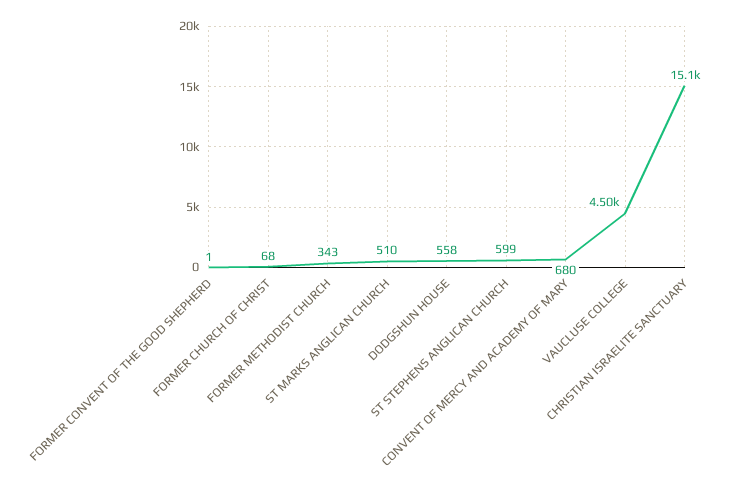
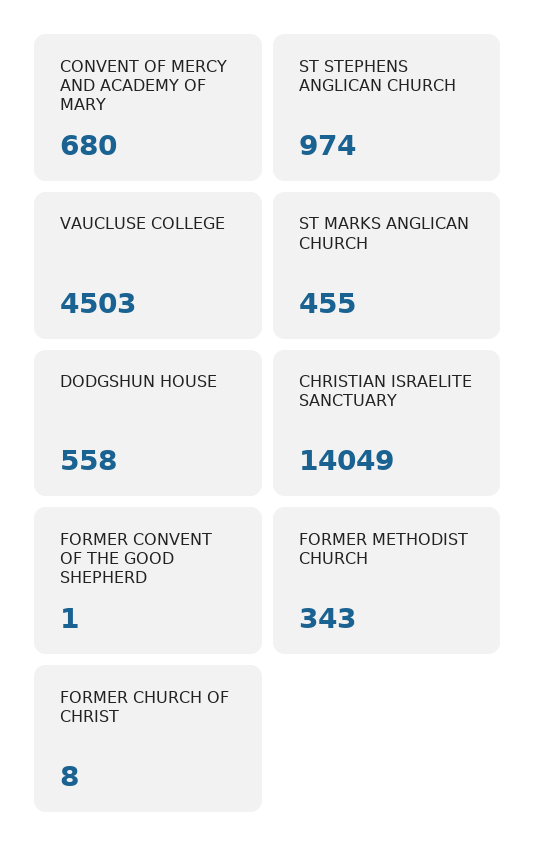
  {
    "FORMER CONVENT OF THE GOOD SHEPHERD": 1,
-   "FORMER CHURCH OF CHRIST": 68,
+   "FORMER CHURCH OF CHRIST": 8,
    "FORMER METHODIST CHURCH": 343,
-   "ST MARKS ANGLICAN CHURCH": 510,
+   "ST MARKS ANGLICAN CHURCH": 455,
    "DODGSHUN HOUSE": 558,
-   "ST STEPHENS ANGLICAN CHURCH": 599,
+   "ST STEPHENS ANGLICAN CHURCH": 974,
    "CONVENT OF MERCY AND ACADEMY OF MARY": 680,
    "VAUCLUSE COLLEGE": 4503,
-   "CHRISTIAN ISRAELITE SANCTUARY": 15100
+   "CHRISTIAN ISRAELITE SANCTUARY": 14049
  }

